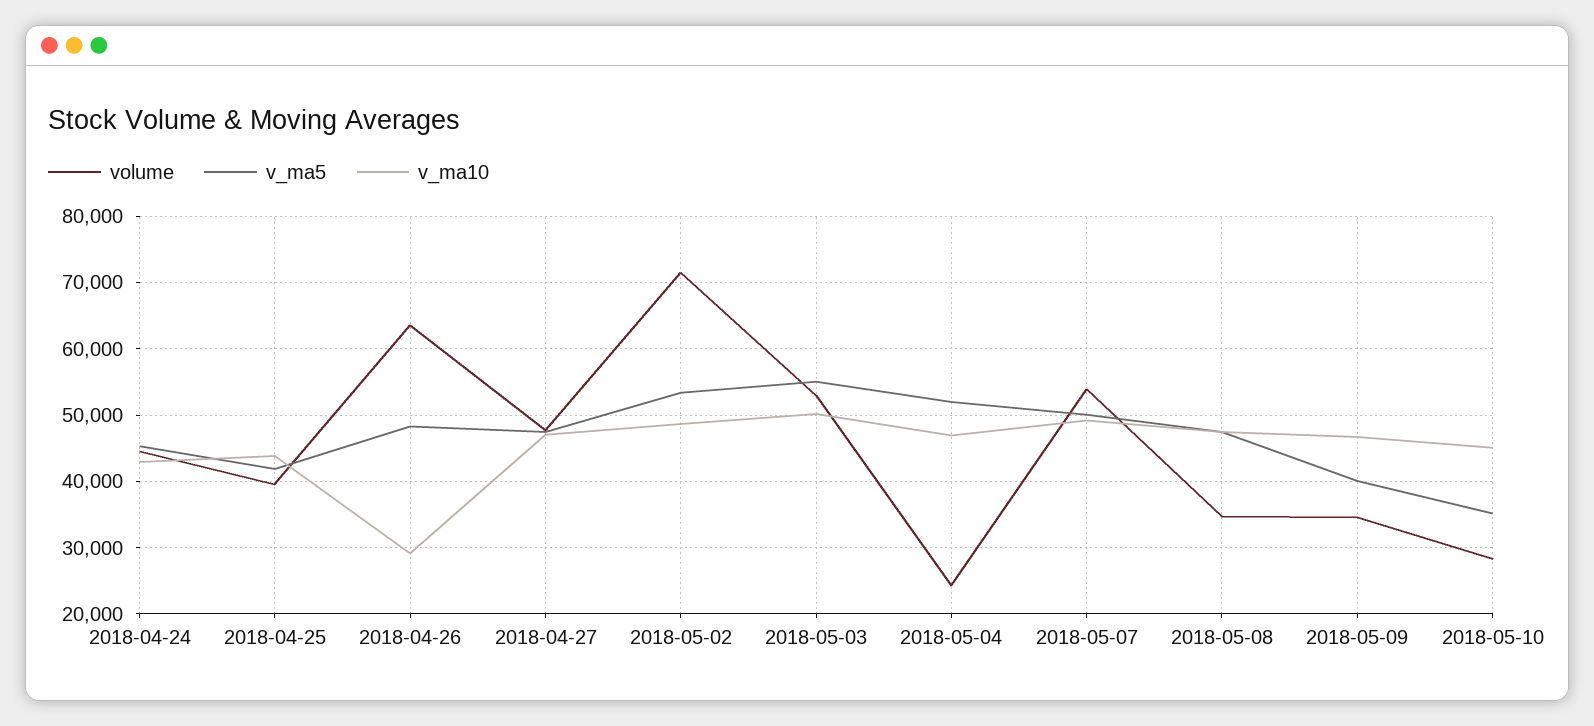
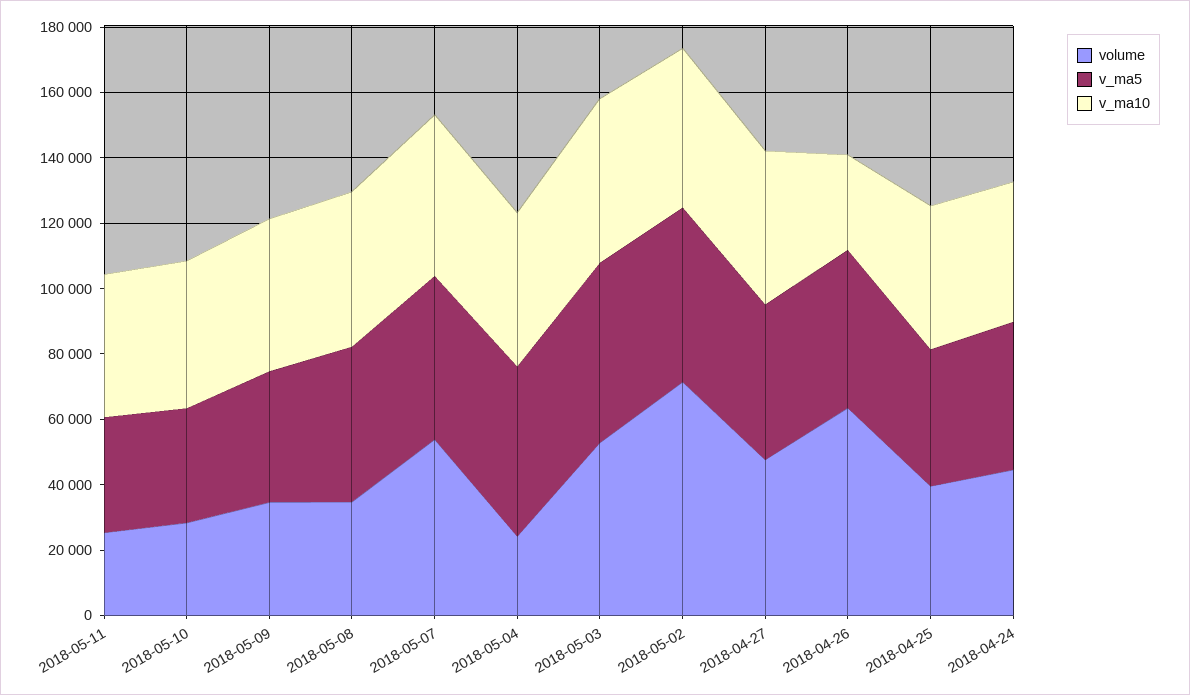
  {
    "volume": {
      "2018-04-24": 45000,
      "2018-04-25": 40000,
      "2018-04-26": 64000,
      "2018-04-27": 48000,
      "2018-05-02": 71000,
      "2018-05-03": 53000,
      "2018-05-04": 24000,
      "2018-05-07": 54000,
      "2018-05-08": 35000,
      "2018-05-09": 35000,
-     "2018-05-10": 28000
+     "2018-05-10": 28000,
+     "2018-05-11": 25000
    },
    "v_ma5": {
      "2018-04-24": 45000,
      "2018-04-25": 42000,
      "2018-04-26": 48000,
      "2018-04-27": 47000,
      "2018-05-02": 53000,
      "2018-05-03": 55000,
      "2018-05-04": 52000,
      "2018-05-07": 50000,
      "2018-05-08": 47000,
      "2018-05-09": 40000,
-     "2018-05-10": 35000
+     "2018-05-10": 35000,
+     "2018-05-11": 35000
    },
    "v_ma10": {
      "2018-04-24": 43000,
      "2018-04-25": 44000,
      "2018-04-26": 29000,
      "2018-04-27": 47000,
      "2018-05-02": 49000,
      "2018-05-03": 50000,
      "2018-05-04": 47000,
      "2018-05-07": 49000,
      "2018-05-08": 47000,
      "2018-05-09": 47000,
-     "2018-05-10": 45000
+     "2018-05-10": 45000,
+     "2018-05-11": 45000
    }
  }

